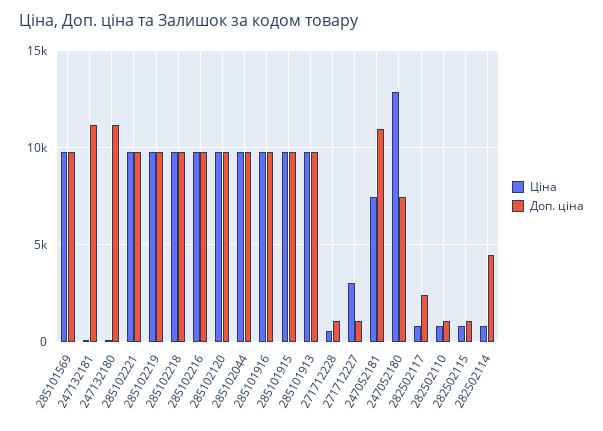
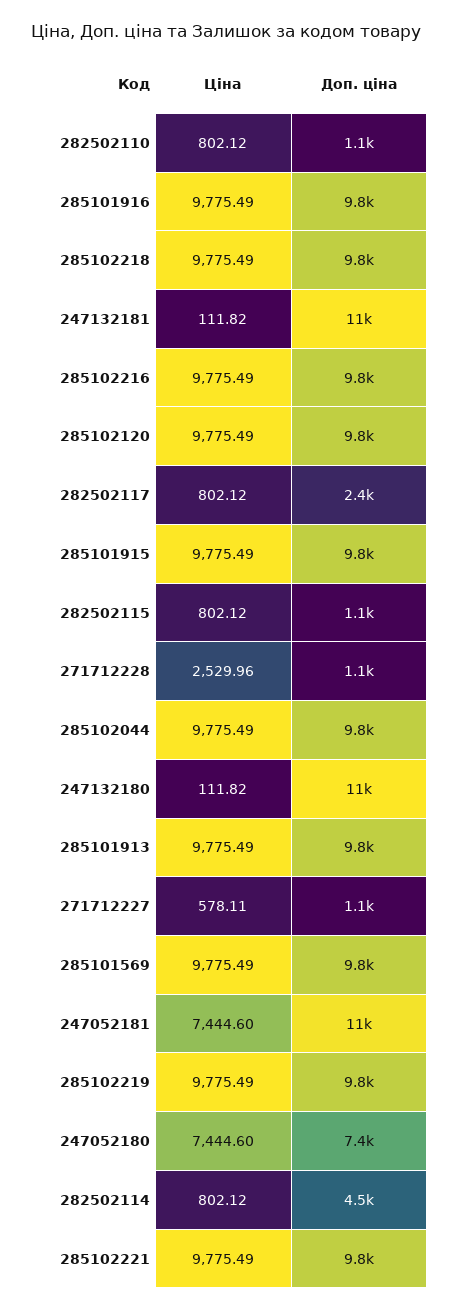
  {
    "Ціна": {
      "285101569": 9775.49,
      "247132181": 111.82,
      "247132180": 111.82,
      "285102221": 9775.49,
      "285102219": 9775.49,
      "285102218": 9775.49,
      "285102216": 9775.49,
      "285102120": 9775.49,
      "285102044": 9775.49,
      "285101916": 9775.49,
      "285101915": 9775.49,
      "285101913": 9775.49,
-     "271712228": 500,
+     "271712228": 2529.96,
-     "271712227": 3000,
+     "271712227": 578.11,
      "247052181": 7444.6,
-     "247052180": 13000,
+     "247052180": 7444.6,
      "282502117": 802.12,
      "282502110": 802.12,
      "282502115": 802.12,
      "282502114": 802.12
    },
    "Доп. ціна": {
      "285101569": 9800,
      "247132181": 11000,
      "247132180": 11000,
      "285102221": 9800,
      "285102219": 9800,
      "285102218": 9800,
      "285102216": 9800,
      "285102120": 9800,
      "285102044": 9800,
      "285101916": 9800,
      "285101915": 9800,
      "285101913": 9800,
      "271712228": 1100,
      "271712227": 1100,
      "247052181": 11000,
      "247052180": 7400,
      "282502117": 2400,
      "282502110": 1100,
      "282502115": 1100,
      "282502114": 4500
    }
  }

